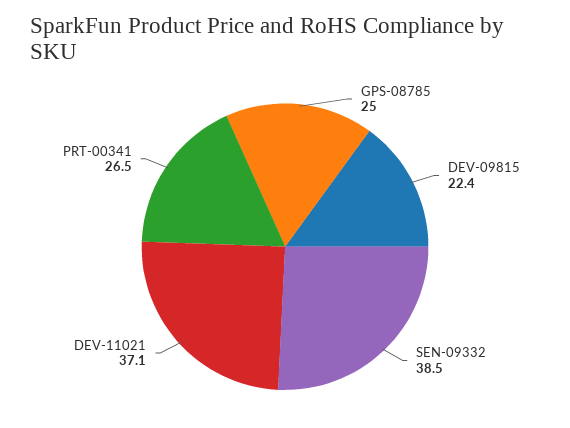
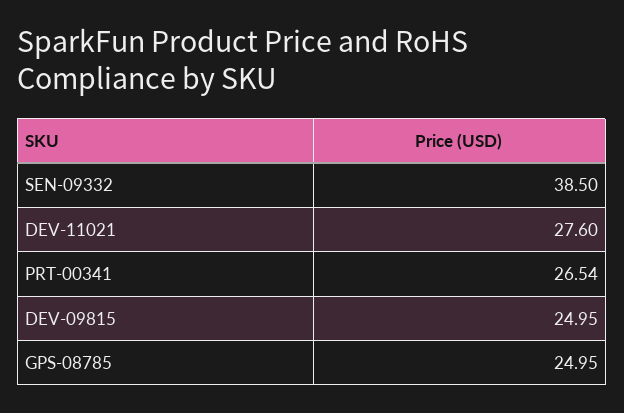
  {
    "GPS-08785": 24.95,
-   "DEV-09815": 22.4,
+   "DEV-09815": 24.95,
    "SEN-09332": 38.5,
-   "DEV-11021": 37.1,
+   "DEV-11021": 27.6,
    "PRT-00341": 26.54
  }

